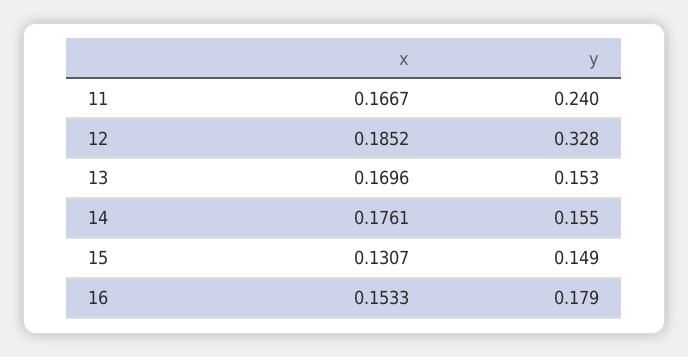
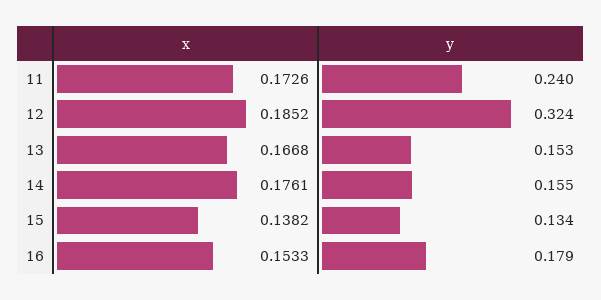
  {
    "x": {
-     "11": 0.1667,
+     "11": 0.1726,
      "12": 0.1852,
-     "13": 0.1696,
+     "13": 0.1668,
      "14": 0.1761,
-     "15": 0.1307,
+     "15": 0.1382,
      "16": 0.1533
    },
    "y": {
      "11": 0.24,
-     "12": 0.328,
+     "12": 0.324,
      "13": 0.153,
      "14": 0.155,
-     "15": 0.149,
+     "15": 0.134,
      "16": 0.179
    }
  }

